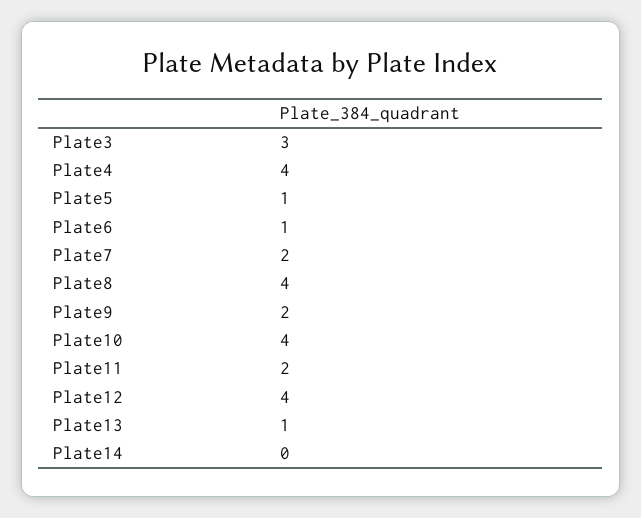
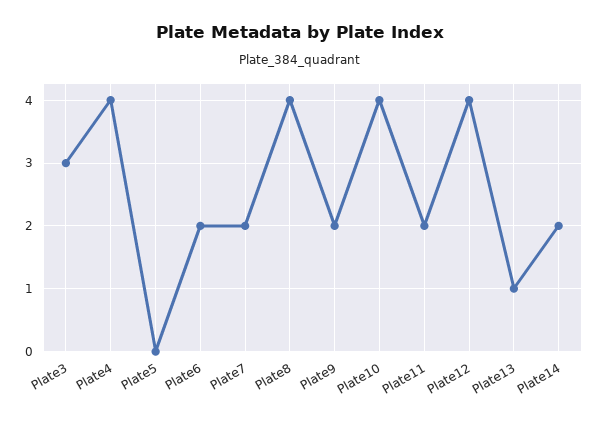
  {
    "Plate3": 3,
    "Plate4": 4,
-   "Plate5": 1,
+   "Plate5": 0,
-   "Plate6": 1,
+   "Plate6": 2,
    "Plate7": 2,
    "Plate8": 4,
    "Plate9": 2,
    "Plate10": 4,
    "Plate11": 2,
    "Plate12": 4,
    "Plate13": 1,
-   "Plate14": 0
+   "Plate14": 2
  }

